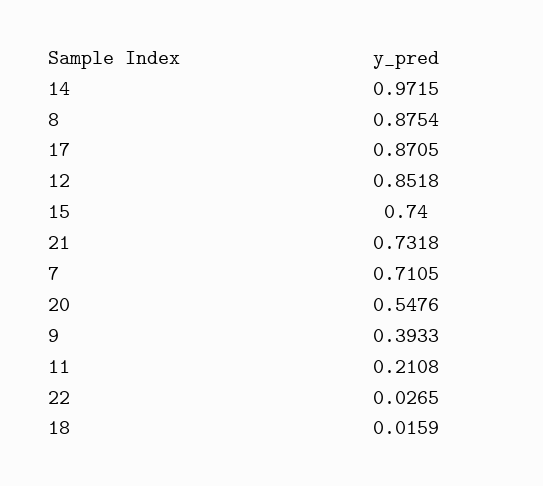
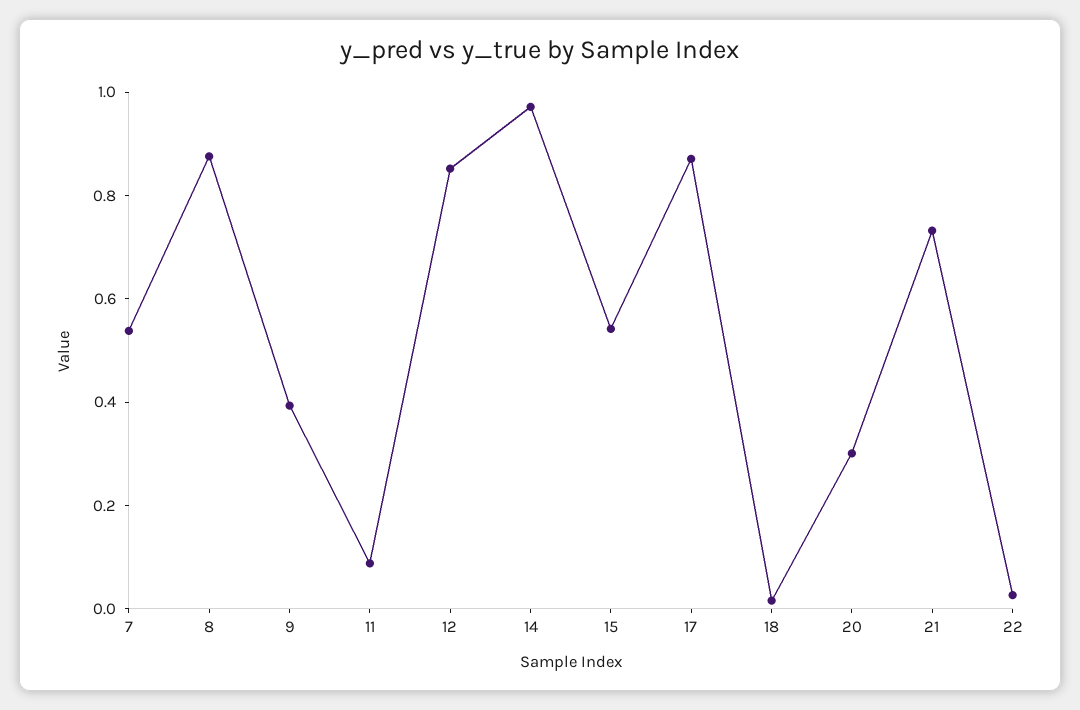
  {
    "14": 0.9715,
    "8": 0.8754,
    "17": 0.8705,
    "12": 0.8518,
-   "15": 0.74,
+   "15": 0.55,
    "21": 0.7318,
-   "7": 0.7105,
+   "7": 0.55,
-   "20": 0.5476,
+   "20": 0.3,
    "9": 0.3933,
-   "11": 0.2108,
+   "11": 0.1,
    "22": 0.0265,
    "18": 0.0159
  }

